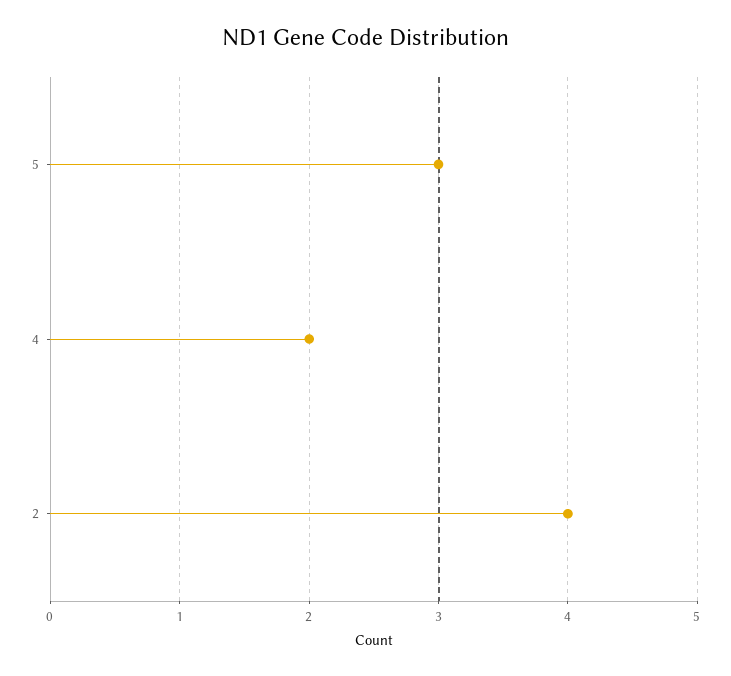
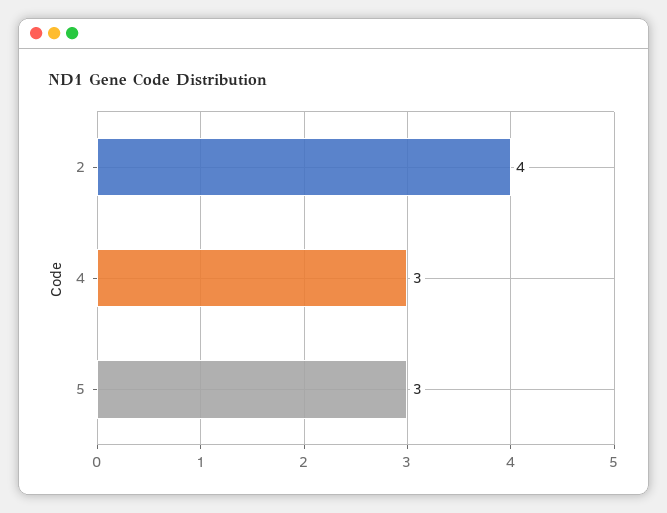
  {
    "5": 3,
-   "4": 2,
+   "4": 3,
    "2": 4
  }

